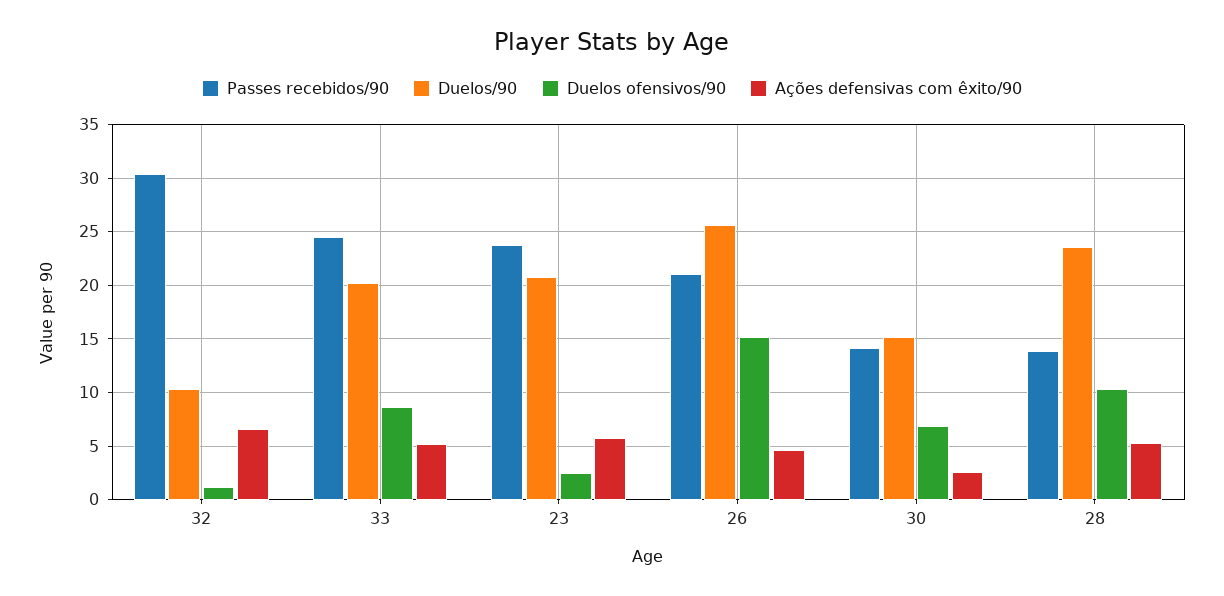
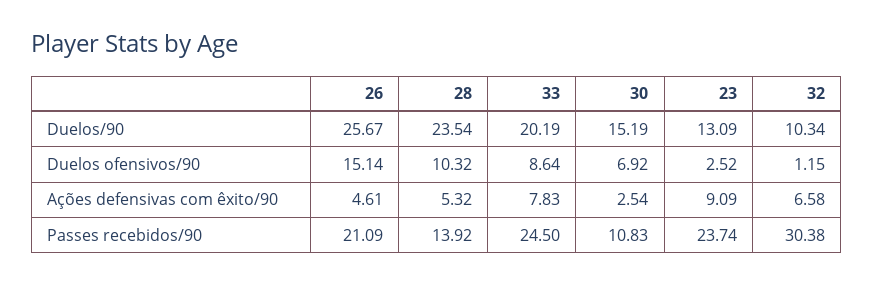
  {
    "Passes recebidos/90": {
      "32": 30.38,
      "33": 24.5,
      "23": 23.74,
      "26": 21.09,
-     "30": 14,
+     "30": 10.83,
      "28": 13.92
    },
    "Duelos/90": {
      "32": 10.34,
      "33": 20.19,
-     "23": 21,
+     "23": 13.09,
      "26": 25.67,
      "30": 15.19,
      "28": 23.54
    },
    "Duelos ofensivos/90": {
      "32": 1.15,
      "33": 8.64,
      "23": 2.52,
      "26": 15.14,
      "30": 6.92,
      "28": 10.32
    },
    "Ações defensivas com êxito/90": {
      "32": 6.58,
-     "33": 5,
+     "33": 7.83,
-     "23": 6,
+     "23": 9.09,
      "26": 4.61,
      "30": 2.54,
      "28": 5.32
    }
  }

